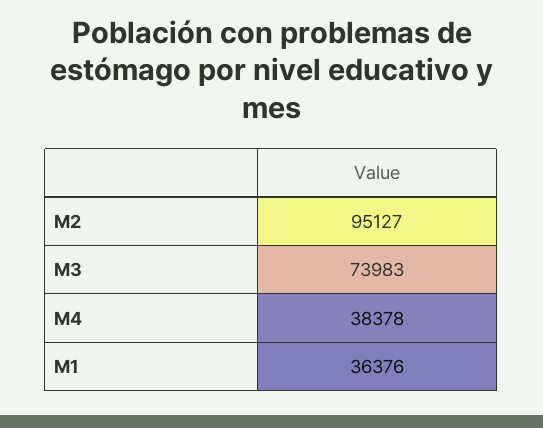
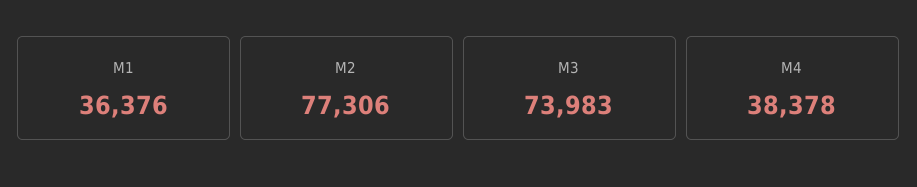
  {
-   "M2": 95127,
+   "M2": 77306,
    "M3": 73983,
    "M4": 38378,
    "M1": 36376
  }

